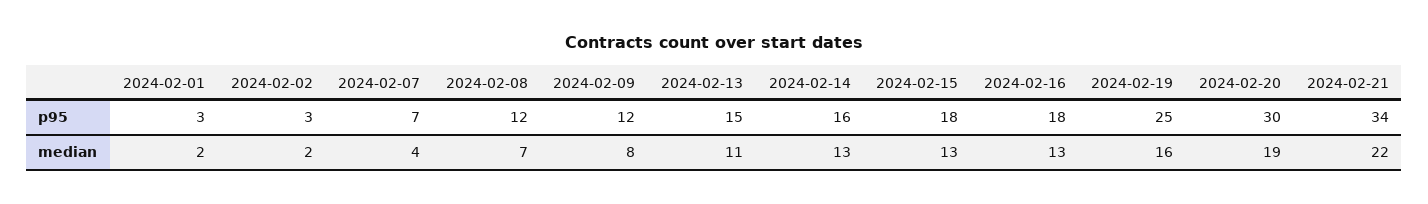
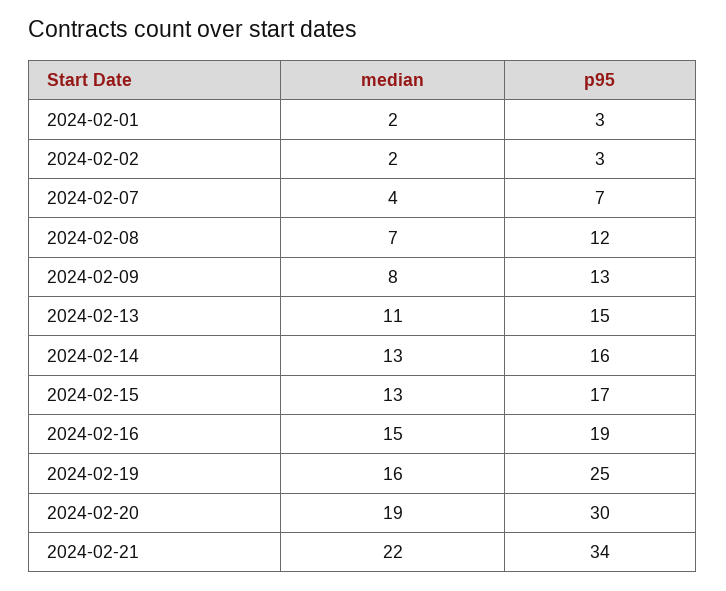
  {
    "2024-02-01": {
      "p95": 3,
      "median": 2
    },
    "2024-02-02": {
      "p95": 3,
      "median": 2
    },
    "2024-02-07": {
      "p95": 7,
      "median": 4
    },
    "2024-02-08": {
      "p95": 12,
      "median": 7
    },
    "2024-02-09": {
-     "p95": 12,
+     "p95": 13,
      "median": 8
    },
    "2024-02-13": {
      "p95": 15,
      "median": 11
    },
    "2024-02-14": {
      "p95": 16,
      "median": 13
    },
    "2024-02-15": {
-     "p95": 18,
+     "p95": 17,
      "median": 13
    },
    "2024-02-16": {
-     "p95": 18,
+     "p95": 19,
-     "median": 13
+     "median": 15
    },
    "2024-02-19": {
      "p95": 25,
      "median": 16
    },
    "2024-02-20": {
      "p95": 30,
      "median": 19
    },
    "2024-02-21": {
      "p95": 34,
      "median": 22
    }
  }

